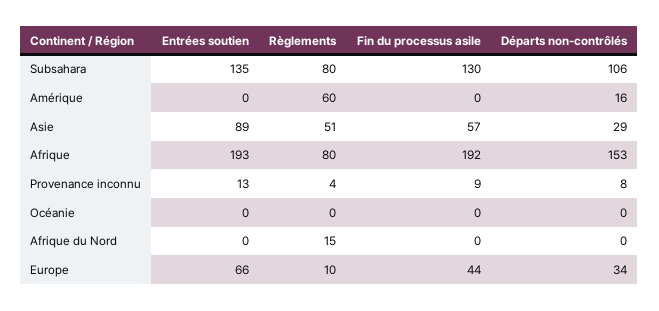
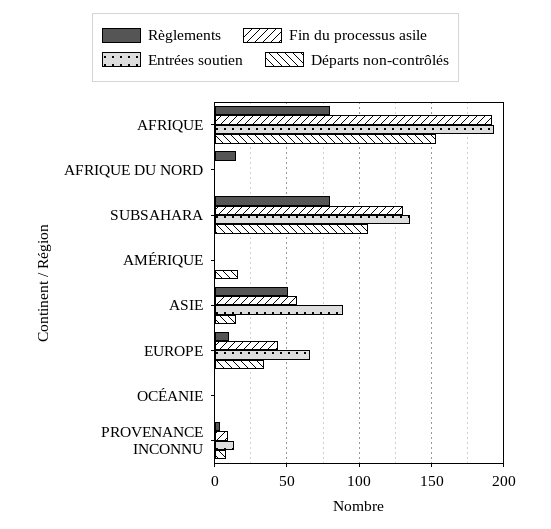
  {
    "Entrées soutien": {
      "Subsahara": 135,
      "Amérique": 0,
      "Asie": 89,
      "Afrique": 193,
      "Provenance inconnu": 13,
      "Océanie": 0,
      "Afrique du Nord": 0,
      "Europe": 66
    },
    "Règlements": {
      "Subsahara": 80,
-     "Amérique": 60,
+     "Amérique": 0,
      "Asie": 51,
      "Afrique": 80,
      "Provenance inconnu": 4,
      "Océanie": 0,
      "Afrique du Nord": 15,
      "Europe": 10
    },
    "Fin du processus asile": {
      "Subsahara": 130,
      "Amérique": 0,
      "Asie": 57,
      "Afrique": 192,
      "Provenance inconnu": 9,
      "Océanie": 0,
      "Afrique du Nord": 0,
      "Europe": 44
    },
    "Départs non-contrôlés": {
      "Subsahara": 106,
      "Amérique": 16,
-     "Asie": 29,
+     "Asie": 15,
      "Afrique": 153,
      "Provenance inconnu": 8,
      "Océanie": 0,
      "Afrique du Nord": 0,
      "Europe": 34
    }
  }

